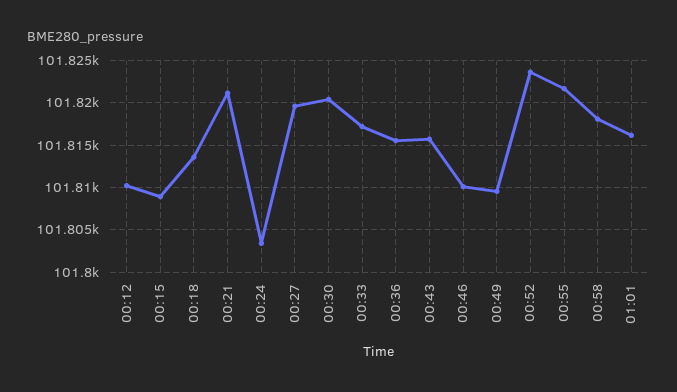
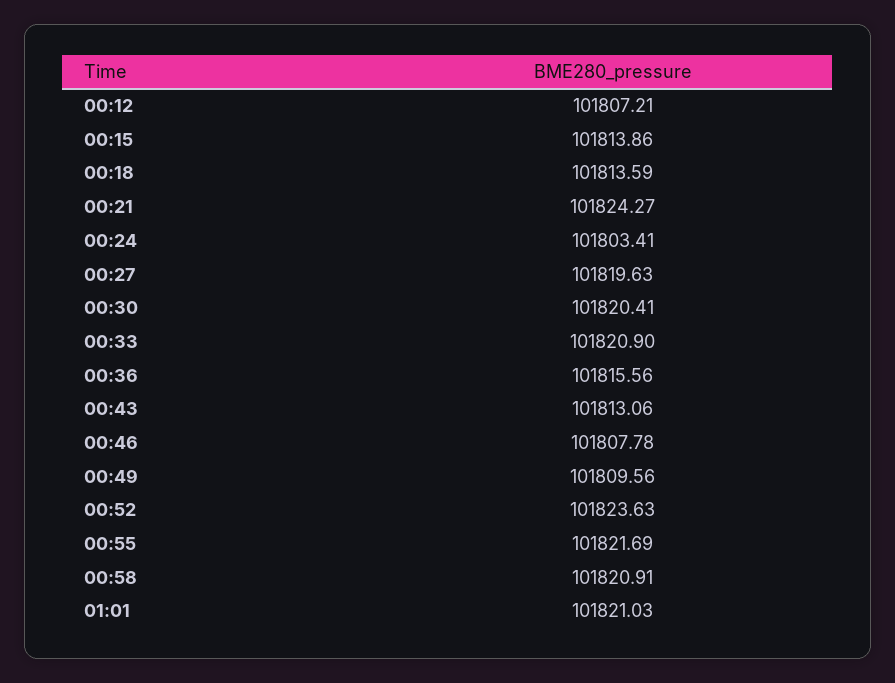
  {
-   "00:12": 101810,
+   "00:12": 101807.21,
-   "00:15": 101809,
+   "00:15": 101813.86,
    "00:18": 101813.59,
-   "00:21": 101821,
+   "00:21": 101824.27,
    "00:24": 101803.41,
    "00:27": 101819.63,
    "00:30": 101820.41,
-   "00:33": 101817,
+   "00:33": 101820.9,
    "00:36": 101815.56,
-   "00:43": 101816,
+   "00:43": 101813.06,
-   "00:46": 101810,
+   "00:46": 101807.78,
    "00:49": 101809.56,
    "00:52": 101823.63,
    "00:55": 101821.69,
-   "00:58": 101818,
+   "00:58": 101820.91,
-   "01:01": 101816
+   "01:01": 101821.03
  }

